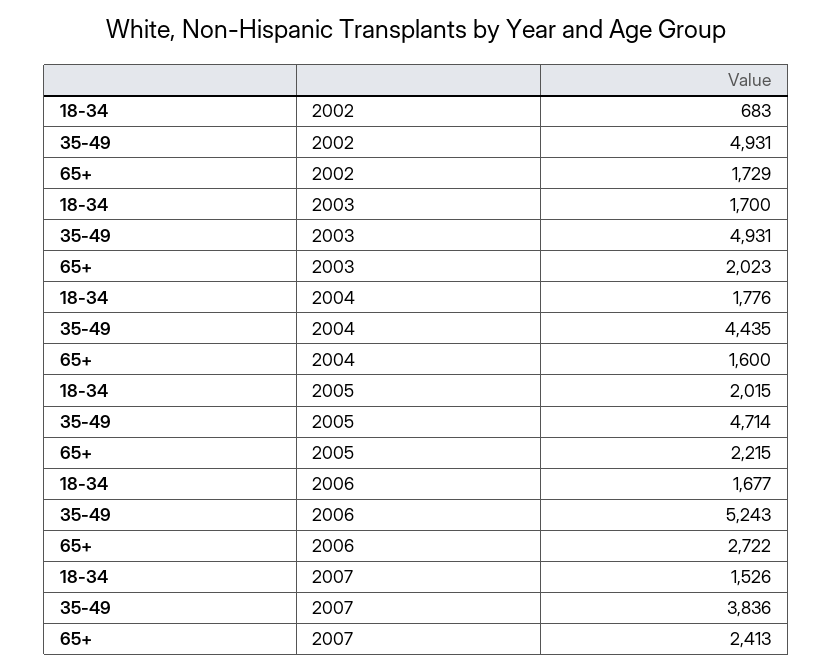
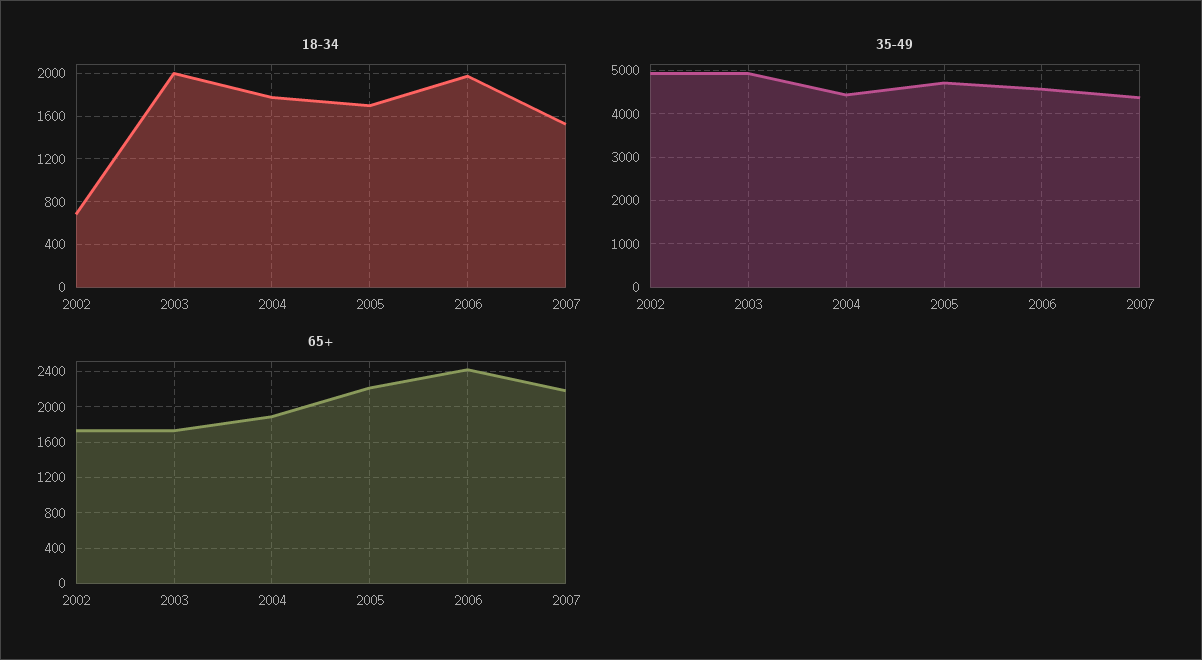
  {
    "18-34": {
      "2002": 683,
-     "2003": 1700,
+     "2003": 2000,
      "2004": 1776,
-     "2005": 2015,
+     "2005": 1700,
-     "2006": 1677,
+     "2006": 2000,
      "2007": 1526
    },
    "35-49": {
      "2002": 4931,
      "2003": 4931,
      "2004": 4435,
      "2005": 4714,
-     "2006": 5243,
+     "2006": 4600,
-     "2007": 3836
+     "2007": 4400
    },
    "65+": {
      "2002": 1729,
-     "2003": 2023,
+     "2003": 1700,
-     "2004": 1600,
+     "2004": 1900,
      "2005": 2215,
-     "2006": 2722,
+     "2006": 2400,
-     "2007": 2413
+     "2007": 2200
    }
  }

